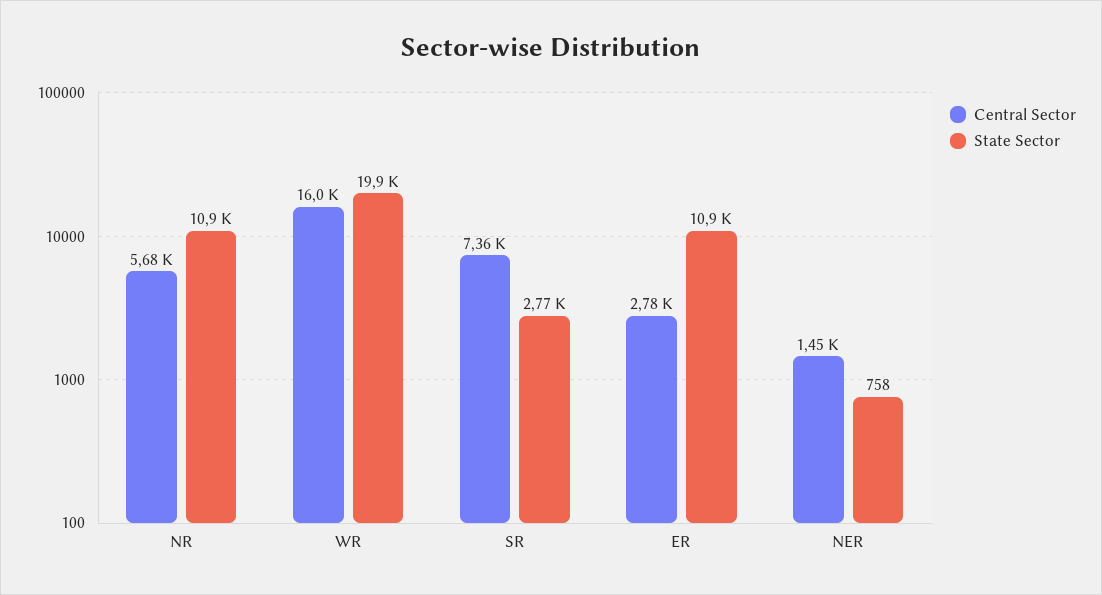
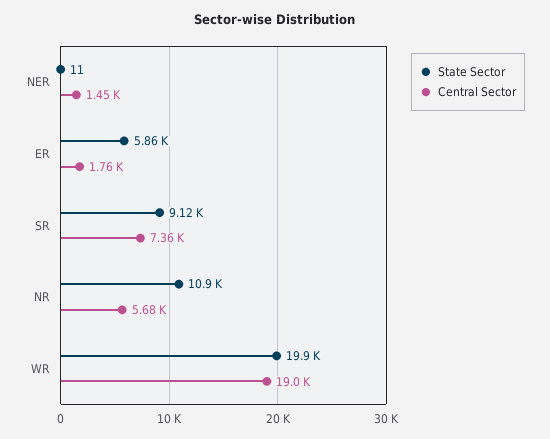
  {
    "Central Sector": {
      "NR": 5680,
-     "WR": 16000,
+     "WR": 19000,
      "SR": 7360,
-     "ER": 2780,
+     "ER": 1760,
      "NER": 1450
    },
    "State Sector": {
      "NR": 10900,
      "WR": 19900,
-     "SR": 2770,
+     "SR": 9120,
-     "ER": 10900,
+     "ER": 5860,
-     "NER": 758
+     "NER": 11
    }
  }

